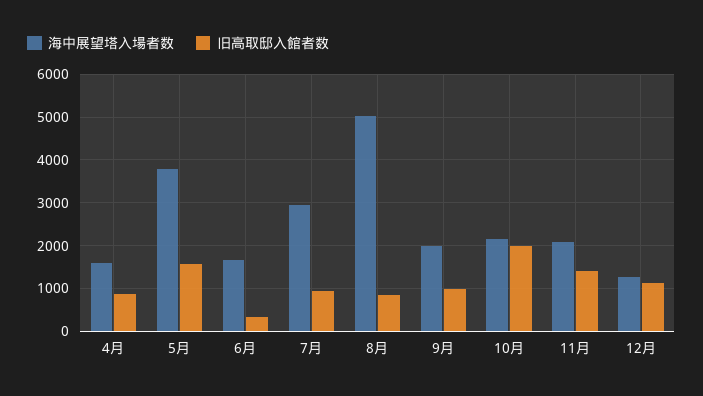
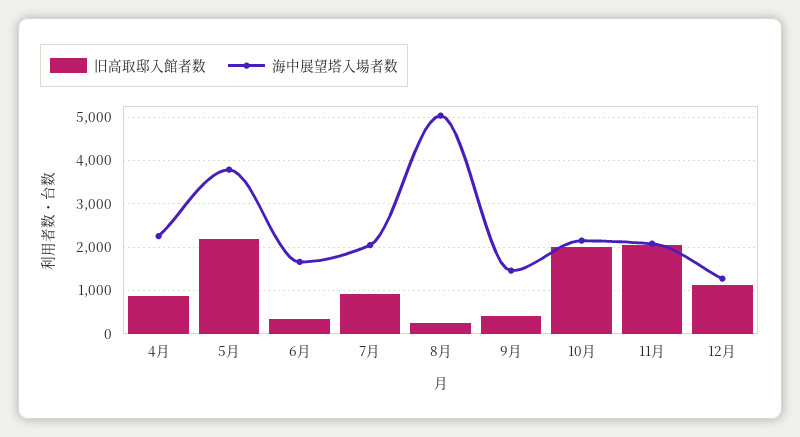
  {
    "海中展望塔入場者数": {
-     "4月": 1600,
+     "4月": 2200,
      "5月": 3800,
      "6月": 1600,
-     "7月": 3000,
+     "7月": 2000,
      "8月": 5000,
-     "9月": 2000,
+     "9月": 1400,
      "10月": 2200,
      "11月": 2000,
      "12月": 1200
    },
    "旧高取邸入館者数": {
      "4月": 800,
-     "5月": 1600,
+     "5月": 2200,
      "6月": 400,
      "7月": 1000,
-     "8月": 800,
+     "8月": 200,
-     "9月": 1000,
+     "9月": 400,
      "10月": 2000,
-     "11月": 1400,
+     "11月": 2000,
      "12月": 1200
    }
  }

